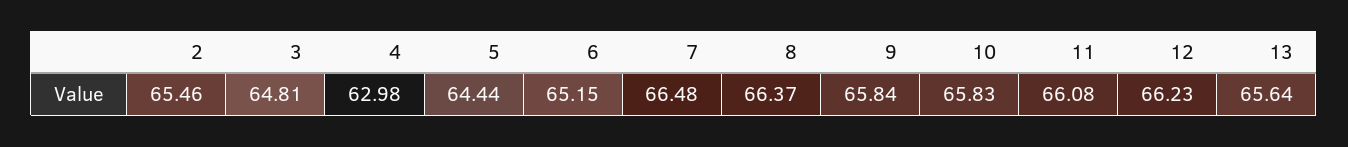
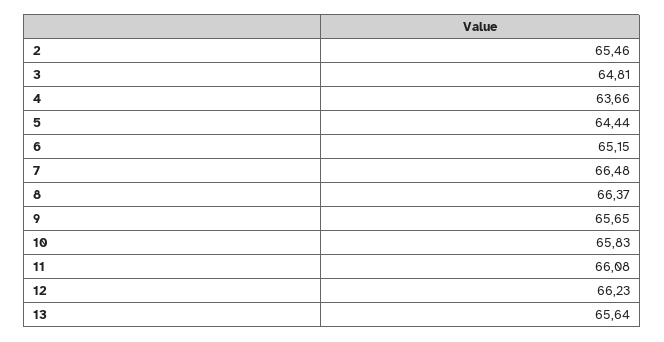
  {
    "2": 65.46,
    "3": 64.81,
-   "4": 62.98,
+   "4": 63.66,
    "5": 64.44,
    "6": 65.15,
    "7": 66.48,
    "8": 66.37,
-   "9": 65.84,
+   "9": 65.65,
    "10": 65.83,
    "11": 66.08,
    "12": 66.23,
    "13": 65.64
  }

